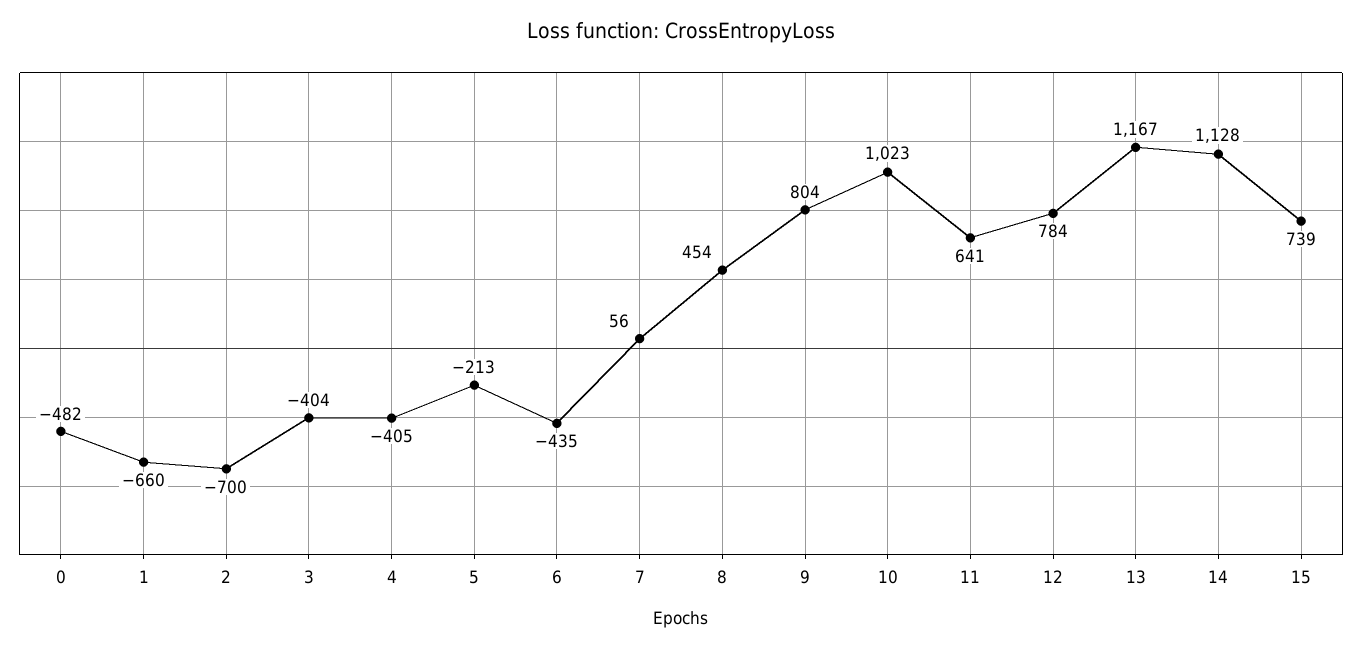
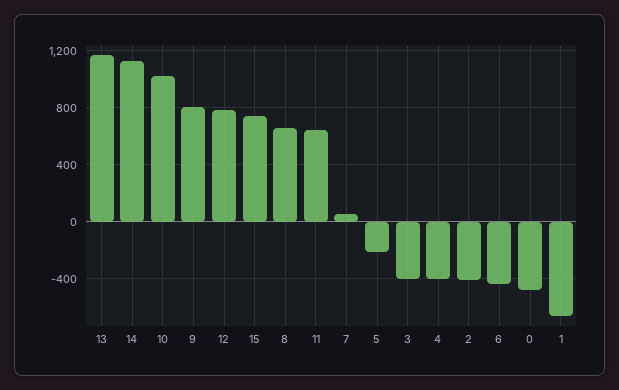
  {
    "0": -482,
    "1": -660,
-   "2": -700,
+   "2": -400,
    "3": -404,
    "4": -405,
    "5": -213,
    "6": -435,
    "7": 56,
-   "8": 454,
+   "8": 650,
    "9": 804,
    "10": 1023,
    "11": 641,
    "12": 784,
    "13": 1167,
    "14": 1128,
    "15": 739
  }

